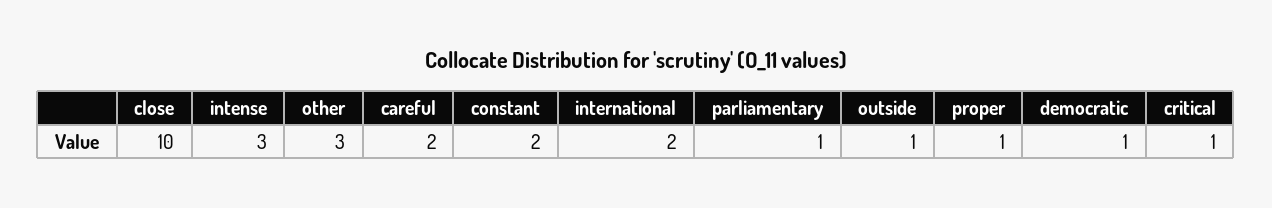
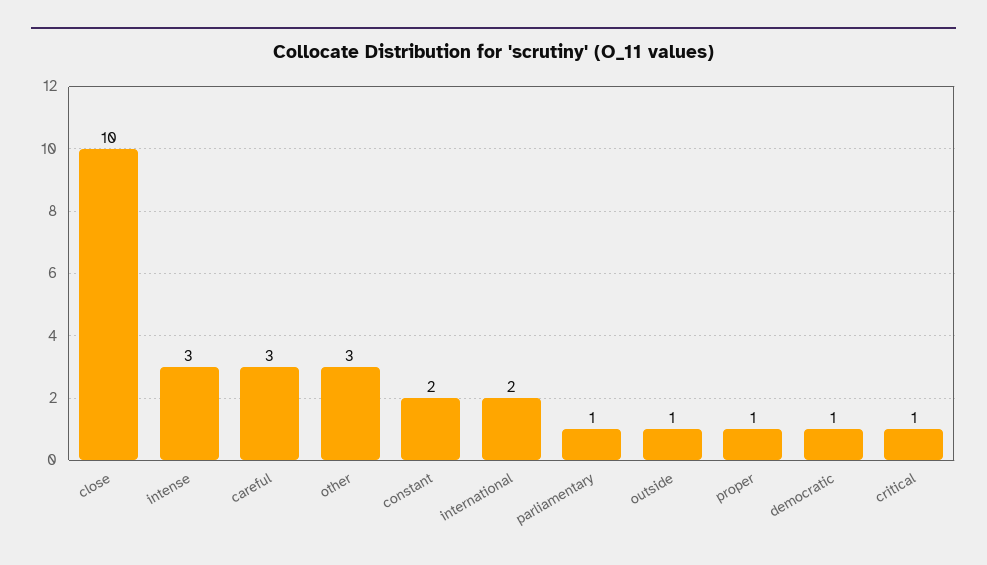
  {
    "close": 10,
    "intense": 3,
    "other": 3,
-   "careful": 2,
+   "careful": 3,
    "constant": 2,
    "international": 2,
    "parliamentary": 1,
    "outside": 1,
    "proper": 1,
    "democratic": 1,
    "critical": 1
  }

